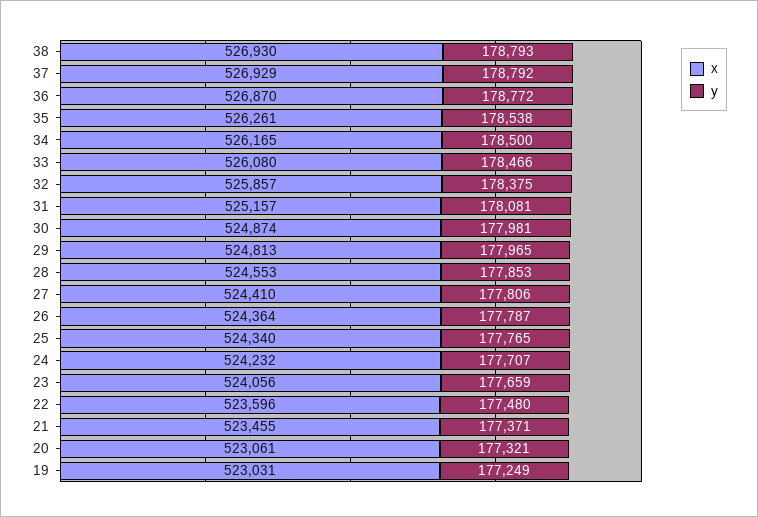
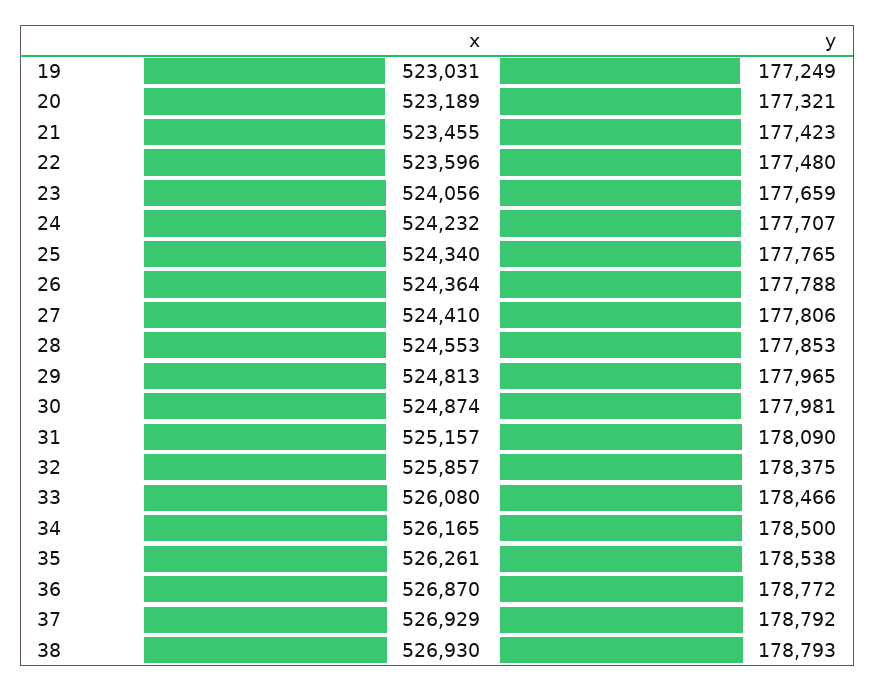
  {
    "x": {
      "38": 526930,
      "37": 526929,
      "36": 526870,
      "35": 526261,
      "34": 526165,
      "33": 526080,
      "32": 525857,
      "31": 525157,
      "30": 524874,
      "29": 524813,
      "28": 524553,
      "27": 524410,
      "26": 524364,
      "25": 524340,
      "24": 524232,
      "23": 524056,
      "22": 523596,
      "21": 523455,
-     "20": 523061,
+     "20": 523189,
      "19": 523031
    },
    "y": {
      "38": 178793,
      "37": 178792,
      "36": 178772,
      "35": 178538,
      "34": 178500,
      "33": 178466,
      "32": 178375,
-     "31": 178081,
+     "31": 178090,
      "30": 177981,
      "29": 177965,
      "28": 177853,
      "27": 177806,
-     "26": 177787,
+     "26": 177788,
      "25": 177765,
      "24": 177707,
      "23": 177659,
      "22": 177480,
-     "21": 177371,
+     "21": 177423,
      "20": 177321,
      "19": 177249
    }
  }

